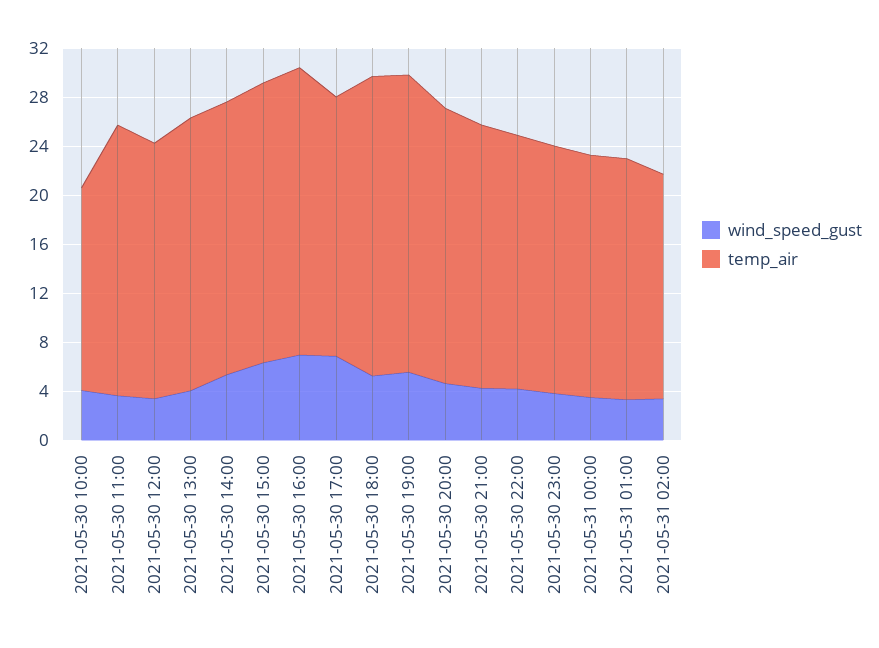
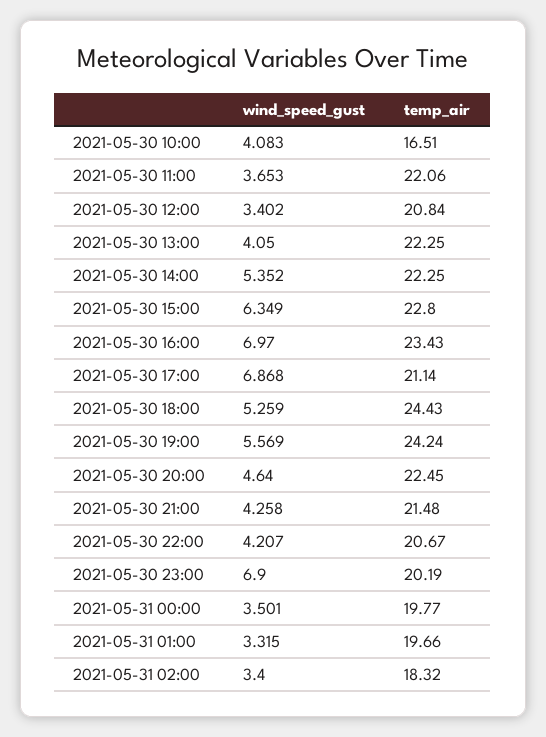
  {
    "wind_speed_gust": {
      "2021-05-30 10:00": 4.083,
      "2021-05-30 11:00": 3.653,
      "2021-05-30 12:00": 3.402,
      "2021-05-30 13:00": 4.05,
      "2021-05-30 14:00": 5.352,
      "2021-05-30 15:00": 6.349,
      "2021-05-30 16:00": 6.97,
      "2021-05-30 17:00": 6.868,
      "2021-05-30 18:00": 5.259,
      "2021-05-30 19:00": 5.569,
      "2021-05-30 20:00": 4.64,
      "2021-05-30 21:00": 4.258,
      "2021-05-30 22:00": 4.207,
-     "2021-05-30 23:00": 4,
+     "2021-05-30 23:00": 6.9,
      "2021-05-31 00:00": 3.501,
      "2021-05-31 01:00": 3.315,
      "2021-05-31 02:00": 3.4
    },
    "temp_air": {
      "2021-05-30 10:00": 16.51,
      "2021-05-30 11:00": 22.06,
      "2021-05-30 12:00": 20.84,
      "2021-05-30 13:00": 22.25,
      "2021-05-30 14:00": 22.25,
      "2021-05-30 15:00": 22.8,
      "2021-05-30 16:00": 23.43,
      "2021-05-30 17:00": 21.14,
      "2021-05-30 18:00": 24.43,
      "2021-05-30 19:00": 24.24,
      "2021-05-30 20:00": 22.45,
      "2021-05-30 21:00": 21.48,
      "2021-05-30 22:00": 20.67,
      "2021-05-30 23:00": 20.19,
      "2021-05-31 00:00": 19.77,
      "2021-05-31 01:00": 19.66,
      "2021-05-31 02:00": 18.32
    }
  }

